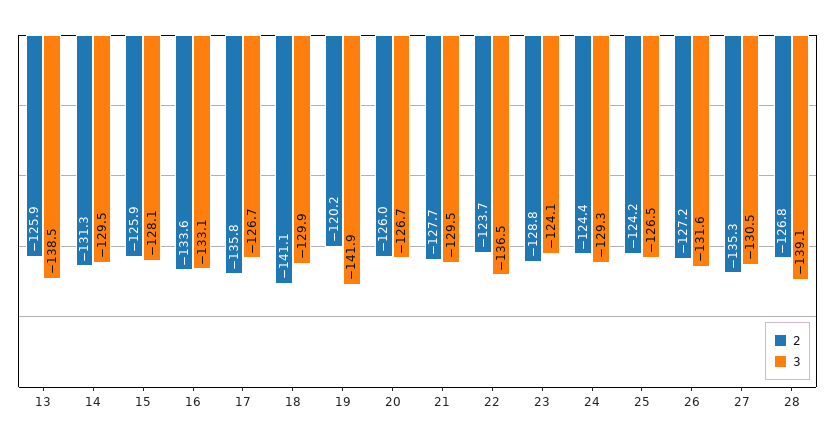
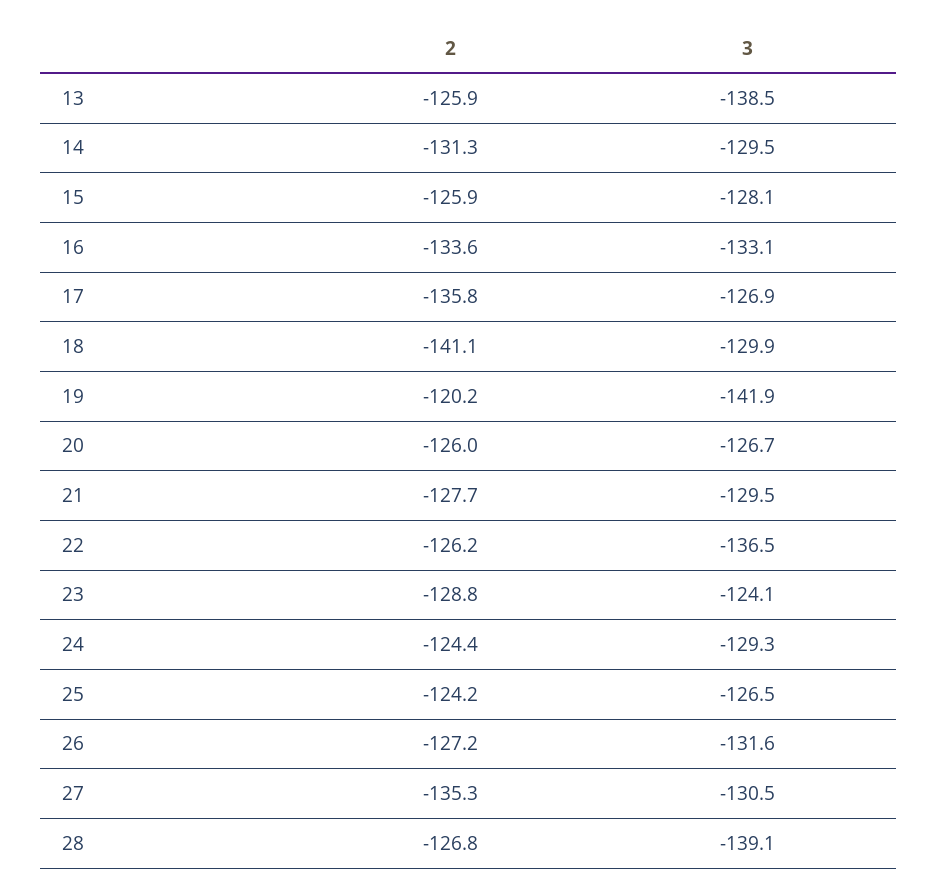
  {
    "2": {
      "13": -125.9,
      "14": -131.3,
      "15": -125.9,
      "16": -133.6,
      "17": -135.8,
      "18": -141.1,
      "19": -120.2,
      "20": -126,
      "21": -127.7,
-     "22": -123.7,
+     "22": -126.2,
      "23": -128.8,
      "24": -124.4,
      "25": -124.2,
      "26": -127.2,
      "27": -135.3,
      "28": -126.8
    },
    "3": {
      "13": -138.5,
      "14": -129.5,
      "15": -128.1,
      "16": -133.1,
-     "17": -126.7,
+     "17": -126.9,
      "18": -129.9,
      "19": -141.9,
      "20": -126.7,
      "21": -129.5,
      "22": -136.5,
      "23": -124.1,
      "24": -129.3,
      "25": -126.5,
      "26": -131.6,
      "27": -130.5,
      "28": -139.1
    }
  }

